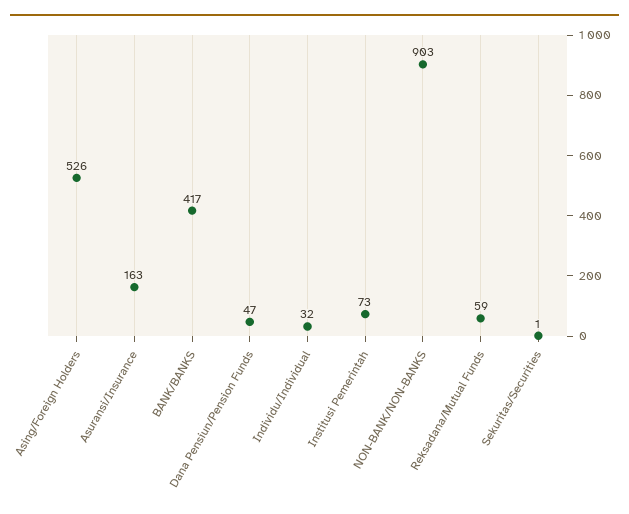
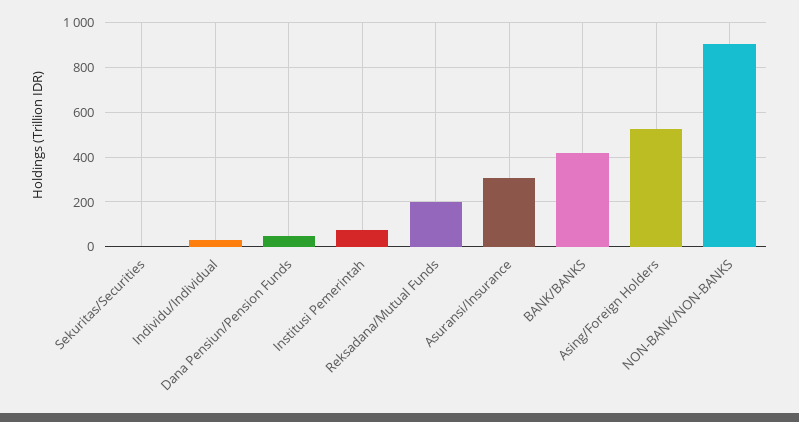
  {
    "Asing/Foreign Holders": 526,
-   "Asuransi/Insurance": 163,
+   "Asuransi/Insurance": 300,
    "BANK/BANKS": 417,
    "Dana Pensiun/Pension Funds": 47,
    "Individu/Individual": 32,
    "Institusi Pemerintah": 73,
    "NON-BANK/NON-BANKS": 903,
-   "Reksadana/Mutual Funds": 59,
+   "Reksadana/Mutual Funds": 200,
    "Sekuritas/Securities": 1
  }

